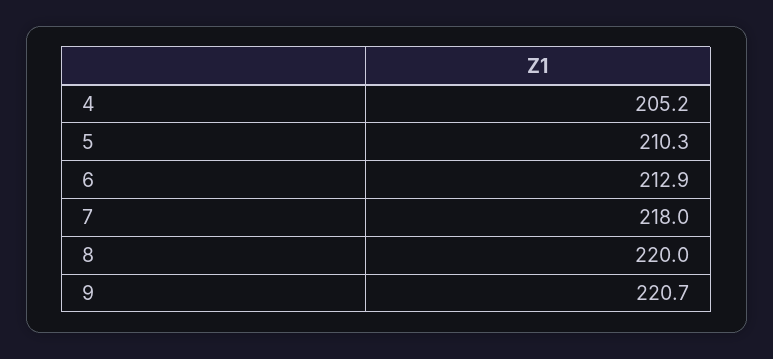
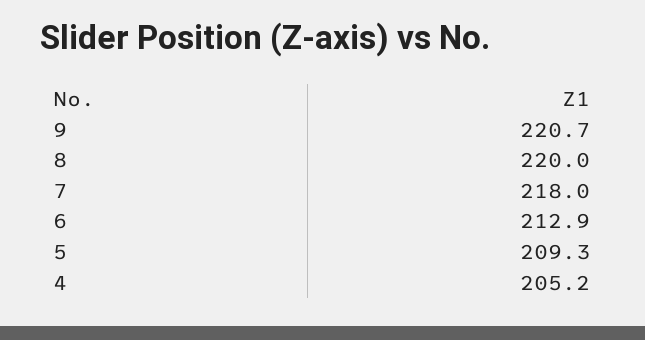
  {
    "4": 205.2,
-   "5": 210.3,
+   "5": 209.3,
    "6": 212.9,
    "7": 218,
    "8": 220,
    "9": 220.7
  }

